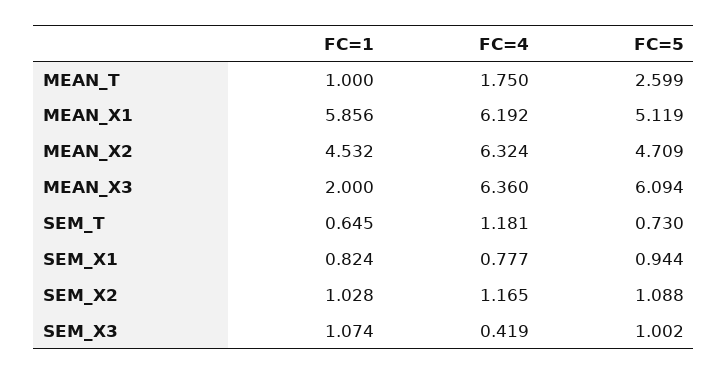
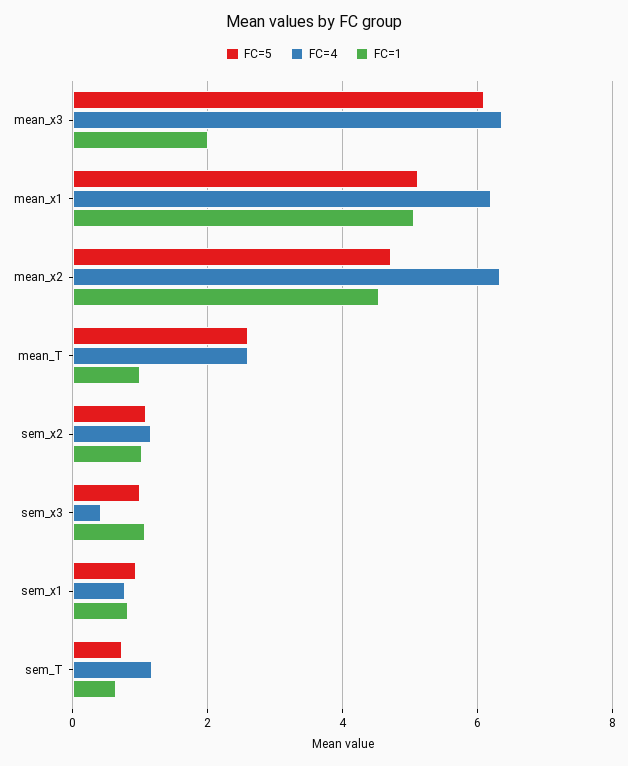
  {
    "FC=1": {
      "MEAN_T": 1,
-     "MEAN_X1": 5.856,
+     "MEAN_X1": 5,
      "MEAN_X2": 4.532,
      "MEAN_X3": 2,
      "SEM_T": 0.645,
      "SEM_X1": 0.824,
      "SEM_X2": 1.028,
      "SEM_X3": 1.074
    },
    "FC=4": {
-     "MEAN_T": 1.75,
+     "MEAN_T": 2.6,
      "MEAN_X1": 6.192,
      "MEAN_X2": 6.324,
      "MEAN_X3": 6.36,
      "SEM_T": 1.181,
      "SEM_X1": 0.777,
      "SEM_X2": 1.165,
      "SEM_X3": 0.419
    },
    "FC=5": {
      "MEAN_T": 2.599,
      "MEAN_X1": 5.119,
      "MEAN_X2": 4.709,
      "MEAN_X3": 6.094,
      "SEM_T": 0.73,
      "SEM_X1": 0.944,
      "SEM_X2": 1.088,
      "SEM_X3": 1.002
    }
  }

